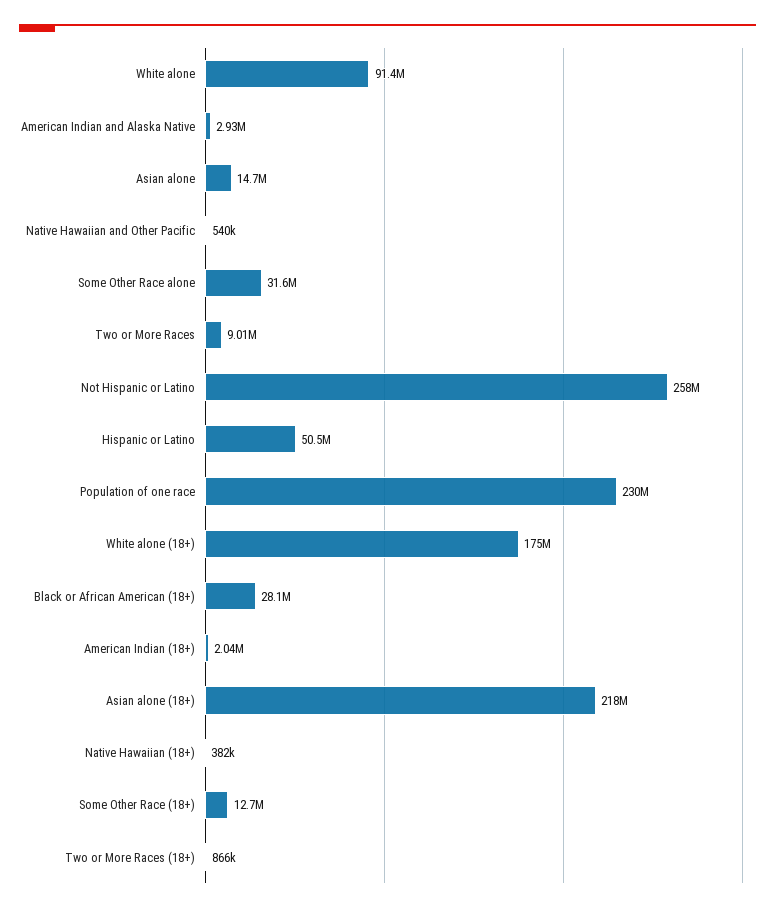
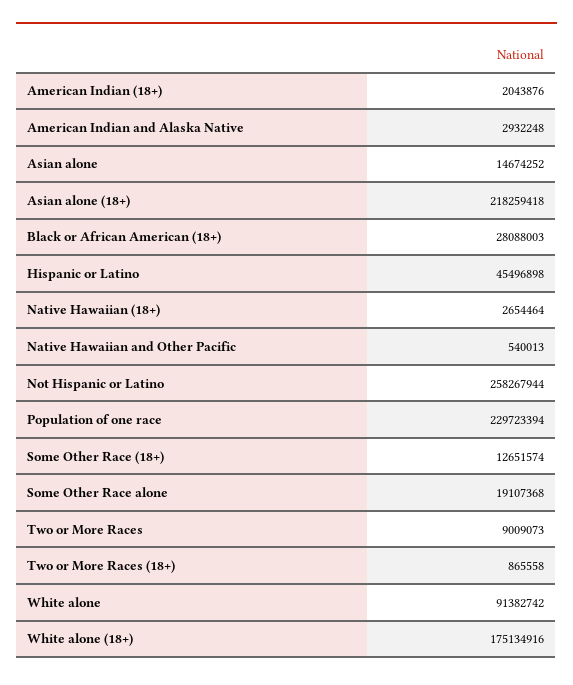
  {
    "White alone": 91382742,
    "American Indian and Alaska Native": 2932248,
    "Asian alone": 14674252,
    "Native Hawaiian and Other Pacific": 540013,
-   "Some Other Race alone": 31600000,
+   "Some Other Race alone": 19107368,
    "Two or More Races": 9009073,
    "Not Hispanic or Latino": 258267944,
-   "Hispanic or Latino": 50500000,
+   "Hispanic or Latino": 45496898,
    "Population of one race": 229723394,
    "White alone (18+)": 175134916,
    "Black or African American (18+)": 28088003,
    "American Indian (18+)": 2043876,
    "Asian alone (18+)": 218259418,
-   "Native Hawaiian (18+)": 382000,
+   "Native Hawaiian (18+)": 2654464,
    "Some Other Race (18+)": 12651574,
    "Two or More Races (18+)": 865558
  }

